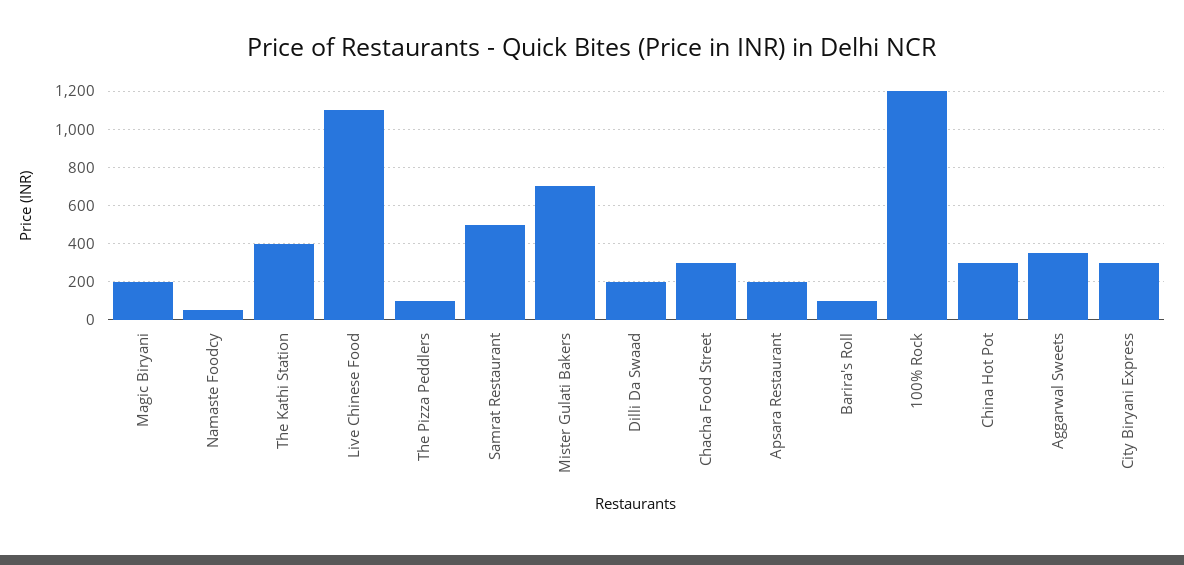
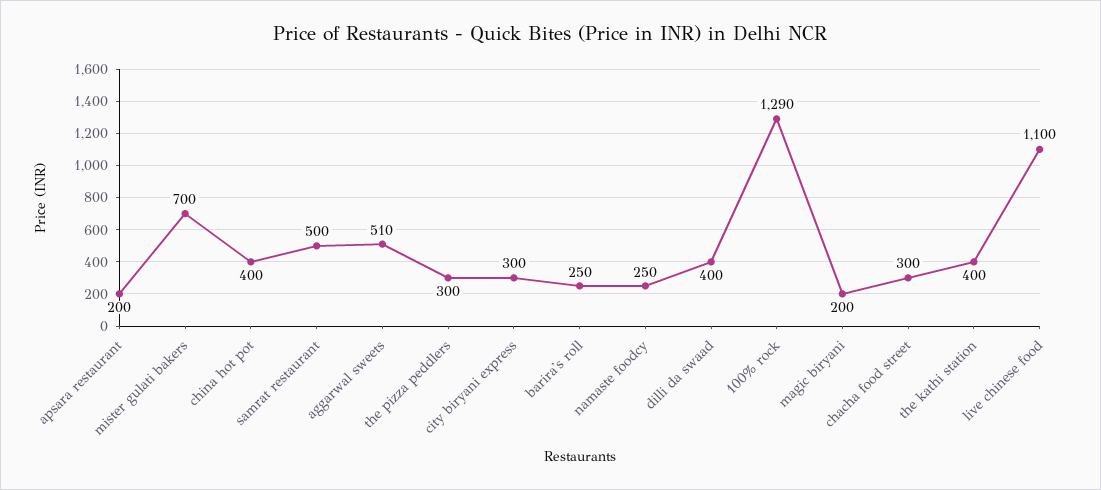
  {
    "Magic Biryani": 200,
-   "Namaste Foodcy": 50,
+   "Namaste Foodcy": 250,
    "The Kathi Station": 400,
    "Live Chinese Food": 1100,
-   "The Pizza Peddlers": 100,
+   "The Pizza Peddlers": 300,
    "Samrat Restaurant": 500,
    "Mister Gulati Bakers": 700,
-   "Dilli Da Swaad": 200,
+   "Dilli Da Swaad": 400,
    "Chacha Food Street": 300,
    "Apsara Restaurant": 200,
-   "Barira's Roll": 100,
+   "Barira's Roll": 250,
-   "100% Rock": 1200,
+   "100% Rock": 1290,
-   "China Hot Pot": 300,
+   "China Hot Pot": 400,
-   "Aggarwal Sweets": 350,
+   "Aggarwal Sweets": 510,
    "City Biryani Express": 300
  }

